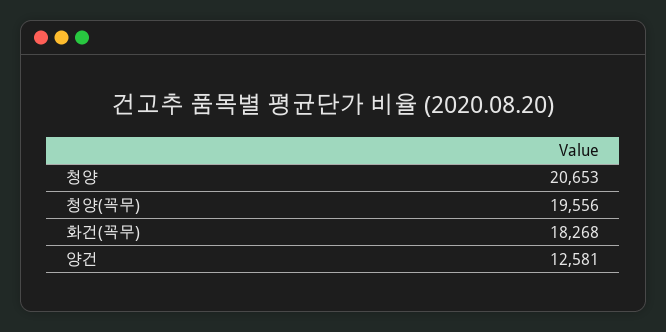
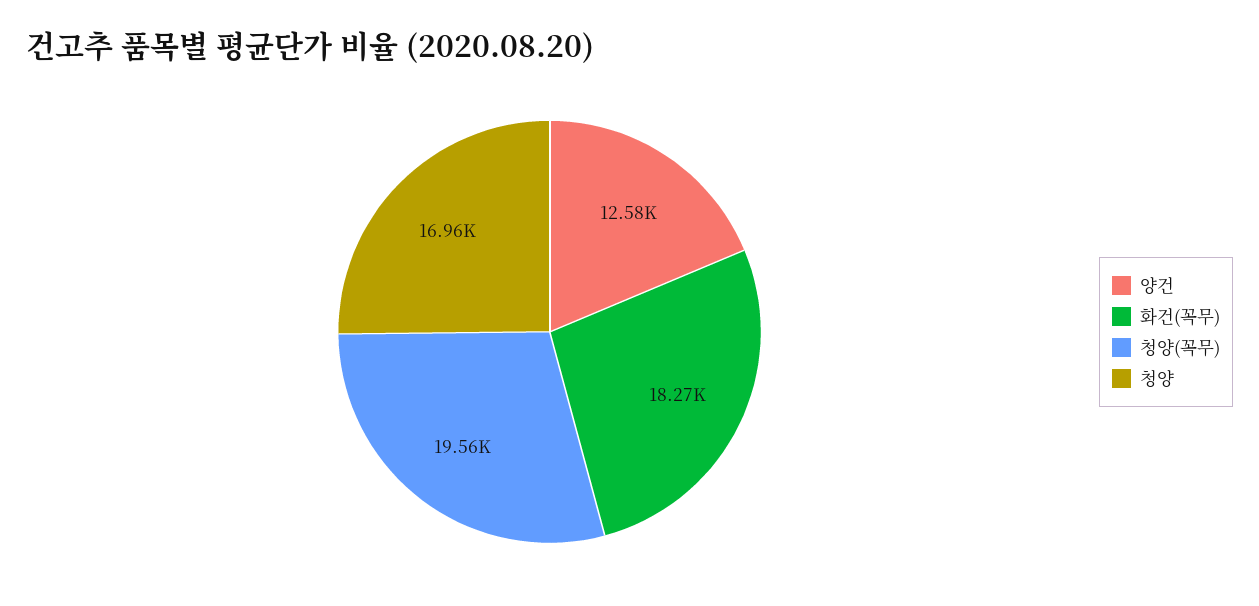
  {
-   "청양": 20653,
+   "청양": 16960,
    "청양(꼭무)": 19556,
    "화건(꼭무)": 18268,
    "양건": 12581
  }

